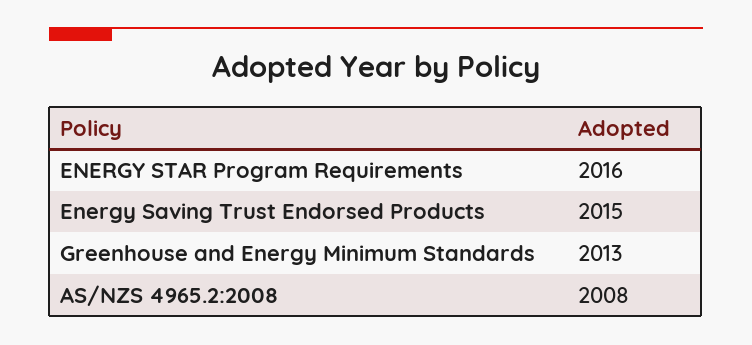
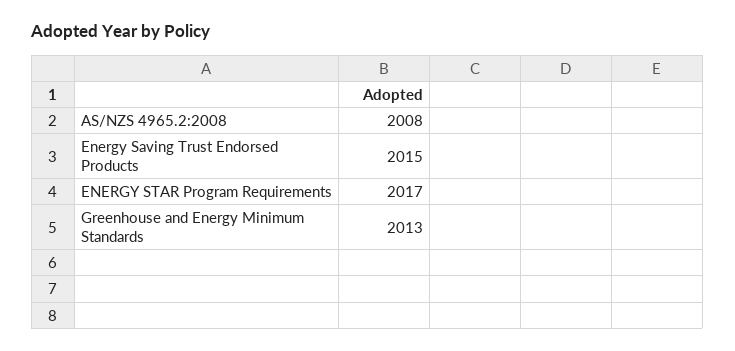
  {
-   "ENERGY STAR Program Requirements": 2016,
+   "ENERGY STAR Program Requirements": 2017,
    "Energy Saving Trust Endorsed Products": 2015,
    "Greenhouse and Energy Minimum Standards": 2013,
    "AS/NZS 4965.2:2008": 2008
  }

